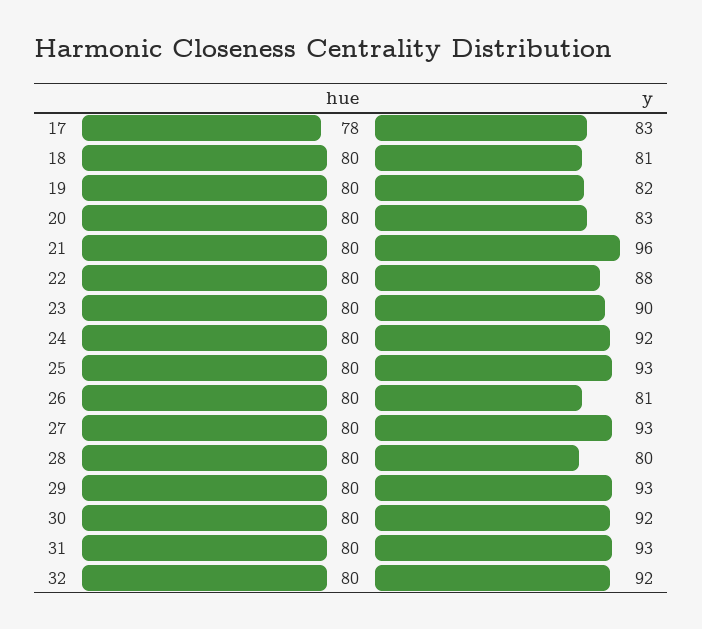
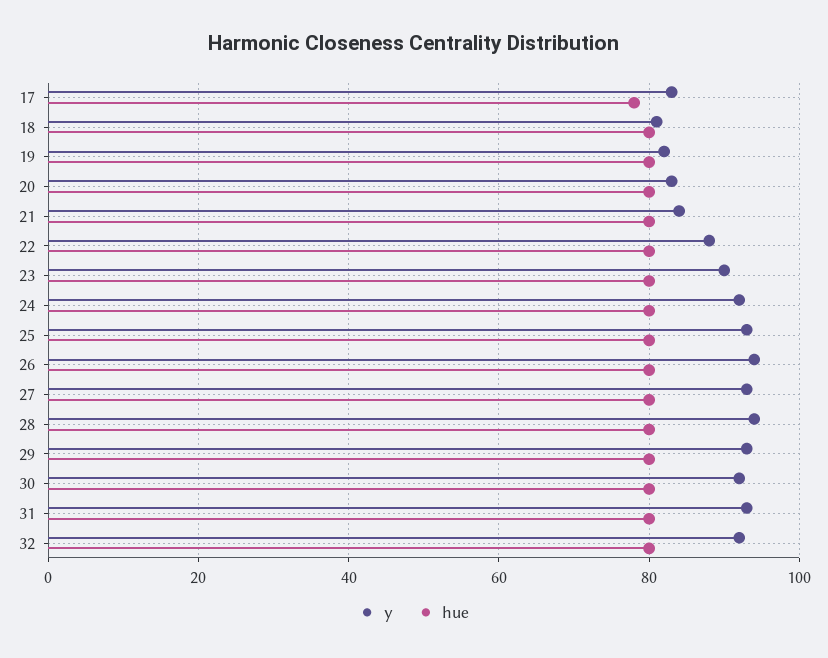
  {
    "hue": {
      "17": 78,
      "18": 80,
      "19": 80,
      "20": 80,
      "21": 80,
      "22": 80,
      "23": 80,
      "24": 80,
      "25": 80,
      "26": 80,
      "27": 80,
      "28": 80,
      "29": 80,
      "30": 80,
      "31": 80,
      "32": 80
    },
    "y": {
      "17": 83,
      "18": 81,
      "19": 82,
      "20": 83,
-     "21": 96,
+     "21": 85,
      "22": 88,
      "23": 90,
      "24": 92,
      "25": 93,
-     "26": 81,
+     "26": 95,
      "27": 93,
-     "28": 80,
+     "28": 95,
      "29": 93,
      "30": 92,
      "31": 93,
      "32": 92
    }
  }

